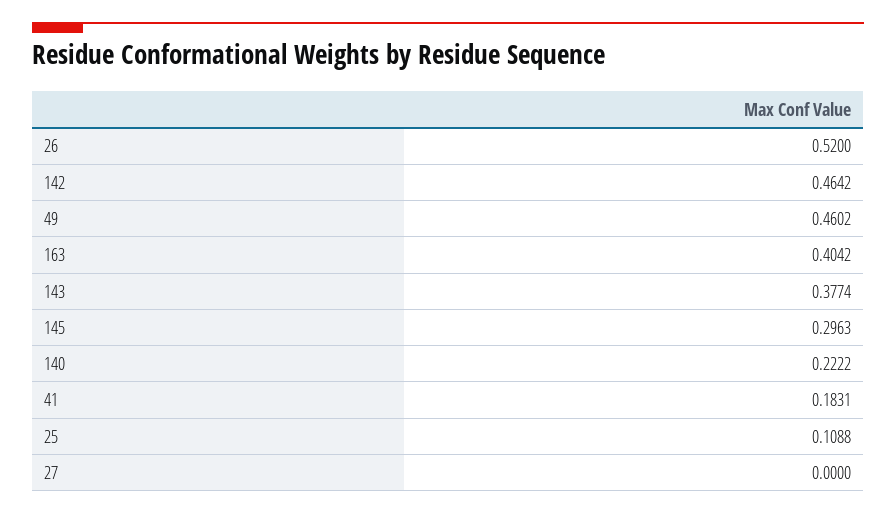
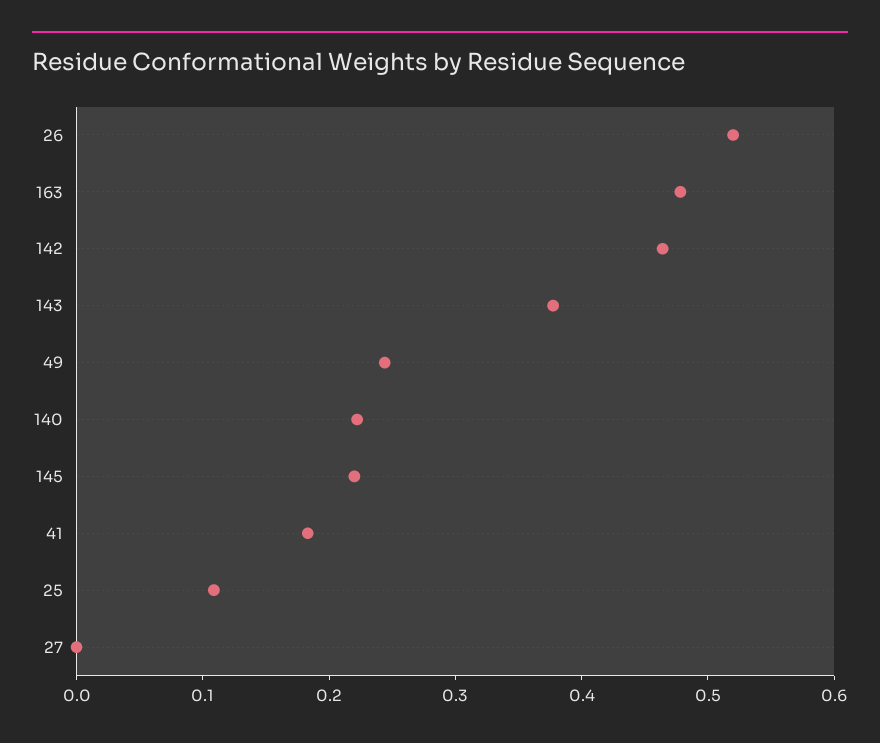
  {
    "26": 0.52,
    "142": 0.4642,
-   "49": 0.4602,
+   "49": 0.24,
-   "163": 0.4042,
+   "163": 0.48,
    "143": 0.3774,
-   "145": 0.2963,
+   "145": 0.22,
    "140": 0.2222,
    "41": 0.1831,
    "25": 0.1088,
    "27": 0
  }

